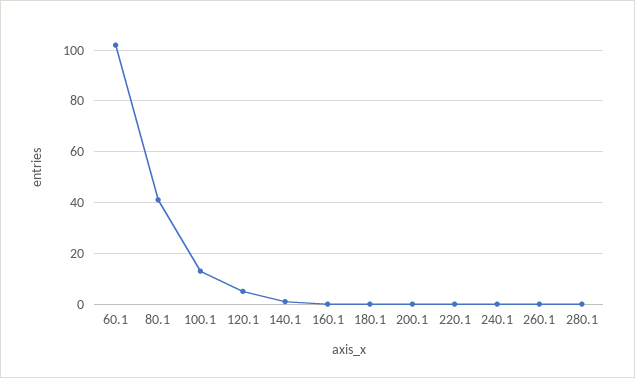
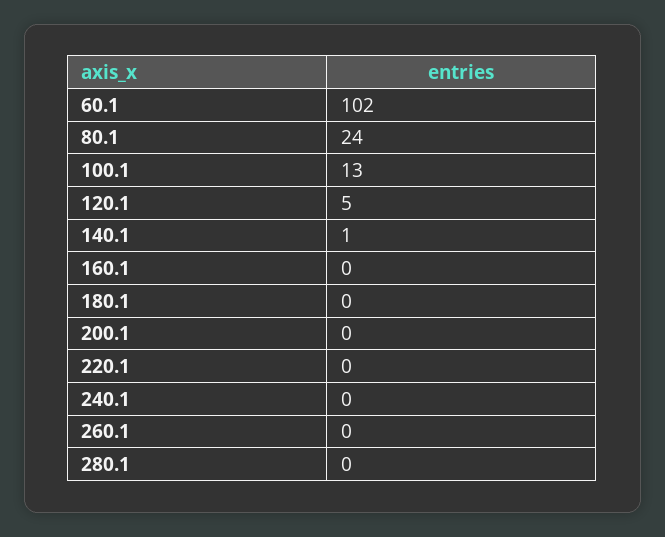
  {
    "60.1": 102,
-   "80.1": 40,
+   "80.1": 24,
    "100.1": 13,
    "120.1": 5,
    "140.1": 1,
    "160.1": 0,
    "180.1": 0,
    "200.1": 0,
    "220.1": 0,
    "240.1": 0,
    "260.1": 0,
    "280.1": 0
  }

